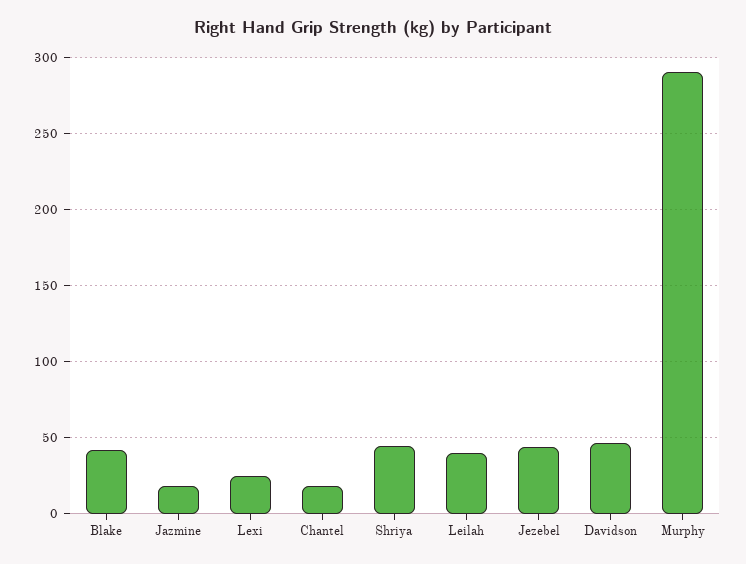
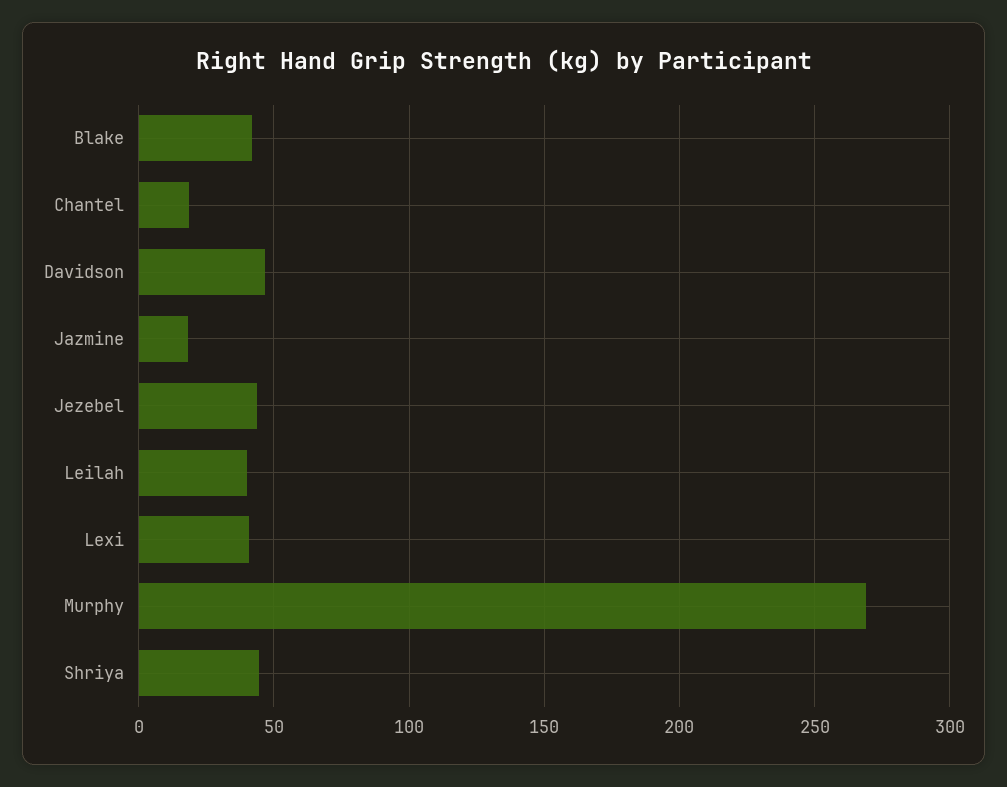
  {
    "Blake": 40,
    "Jazmine": 20,
-   "Lexi": 25,
+   "Lexi": 40,
    "Chantel": 20,
    "Shriya": 45,
    "Leilah": 40,
    "Jezebel": 45,
    "Davidson": 45,
-   "Murphy": 290
+   "Murphy": 270
  }

